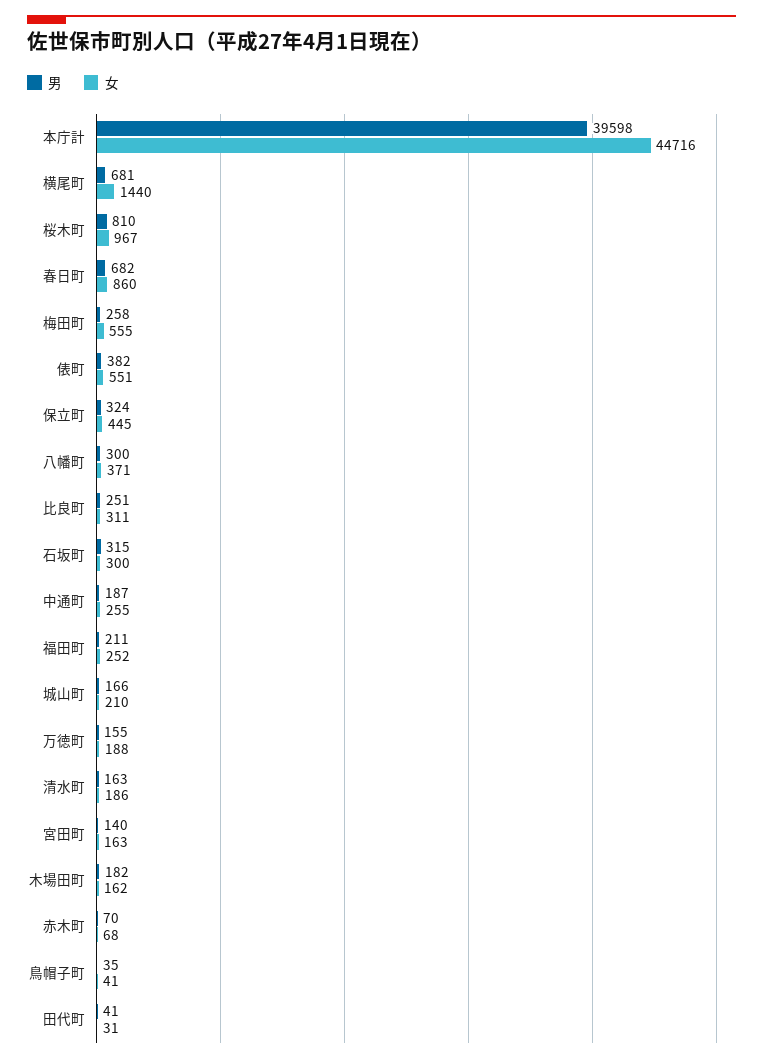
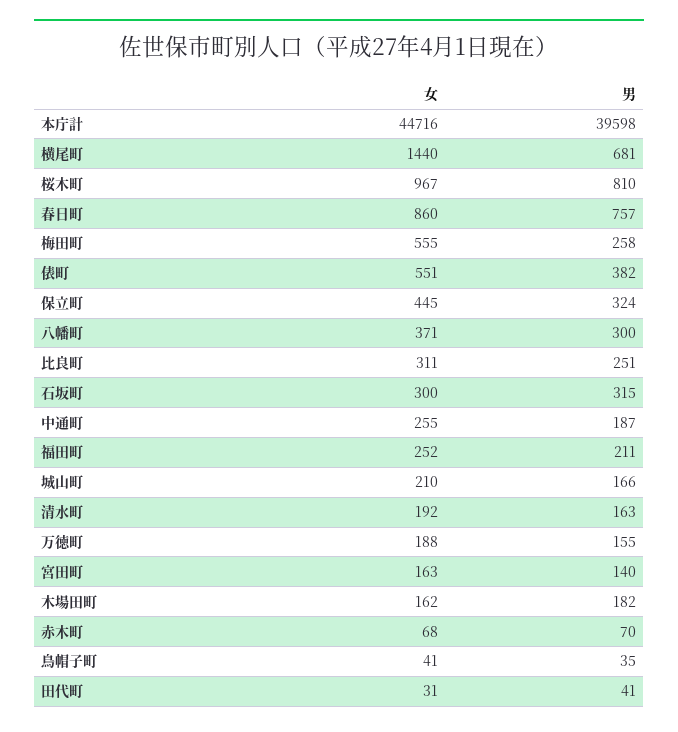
  {
    "男": {
      "本庁計": 39598,
      "横尾町": 681,
      "桜木町": 810,
-     "春日町": 682,
+     "春日町": 757,
      "梅田町": 258,
      "俵町": 382,
      "保立町": 324,
      "八幡町": 300,
      "比良町": 251,
      "石坂町": 315,
      "中通町": 187,
      "福田町": 211,
      "城山町": 166,
      "万徳町": 155,
      "清水町": 163,
      "宮田町": 140,
      "木場田町": 182,
      "赤木町": 70,
      "鳥帽子町": 35,
      "田代町": 41
    },
    "女": {
      "本庁計": 44716,
      "横尾町": 1440,
      "桜木町": 967,
      "春日町": 860,
      "梅田町": 555,
      "俵町": 551,
      "保立町": 445,
      "八幡町": 371,
      "比良町": 311,
      "石坂町": 300,
      "中通町": 255,
      "福田町": 252,
      "城山町": 210,
      "万徳町": 188,
-     "清水町": 186,
+     "清水町": 192,
      "宮田町": 163,
      "木場田町": 162,
      "赤木町": 68,
      "鳥帽子町": 41,
      "田代町": 31
    }
  }

